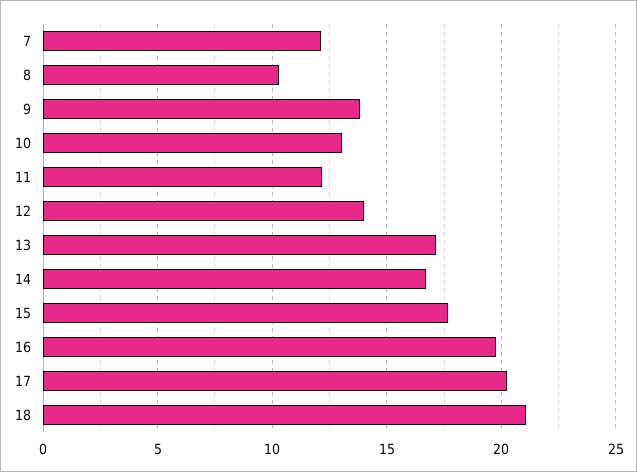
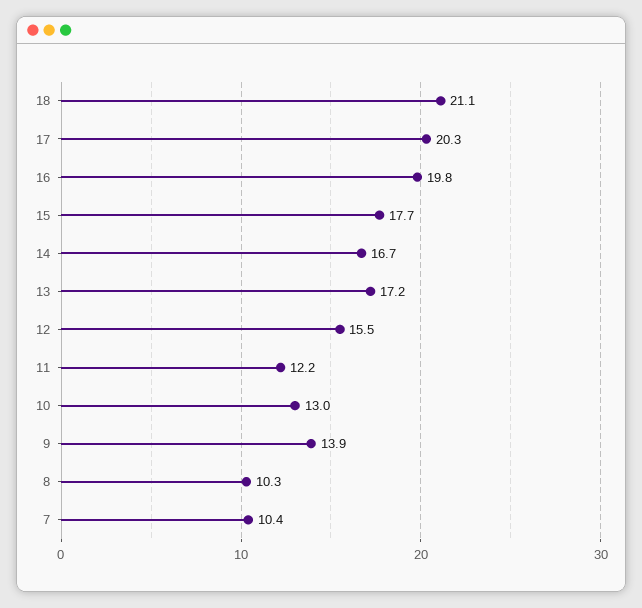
  {
-   "7": 12,
+   "7": 10.4,
    "8": 10.3,
    "9": 13.9,
    "10": 13,
    "11": 12.2,
-   "12": 14,
+   "12": 15.5,
    "13": 17.2,
    "14": 16.7,
    "15": 17.7,
    "16": 19.8,
    "17": 20.3,
    "18": 21.1
  }

